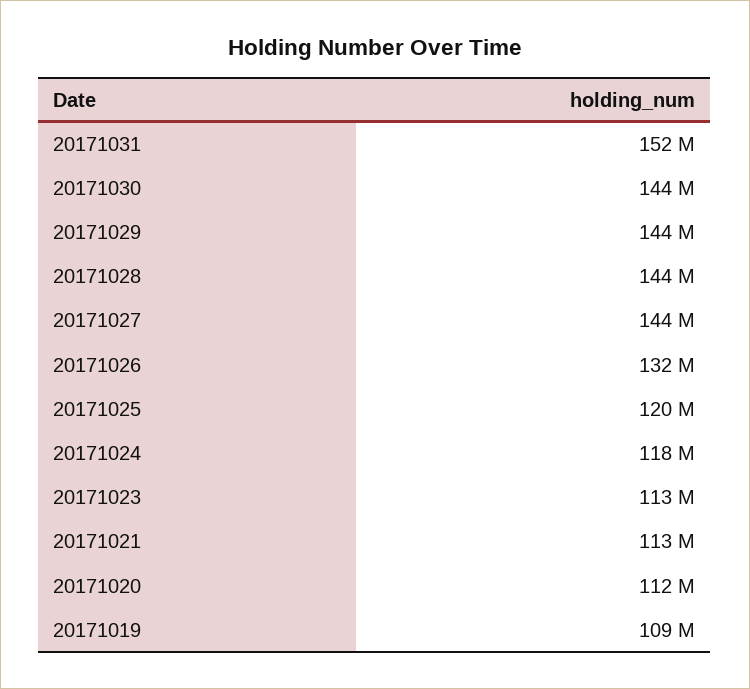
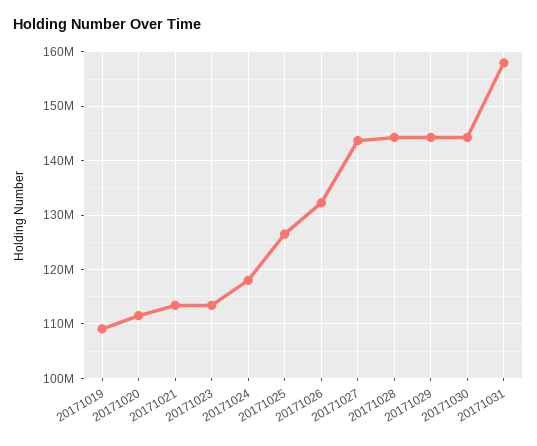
  {
-   "20171031": 152000000,
+   "20171031": 158000000,
    "20171030": 144000000,
    "20171029": 144000000,
    "20171028": 144000000,
    "20171027": 144000000,
    "20171026": 132000000,
-   "20171025": 120000000,
+   "20171025": 126000000,
    "20171024": 118000000,
    "20171023": 113000000,
    "20171021": 113000000,
    "20171020": 112000000,
    "20171019": 109000000
  }

